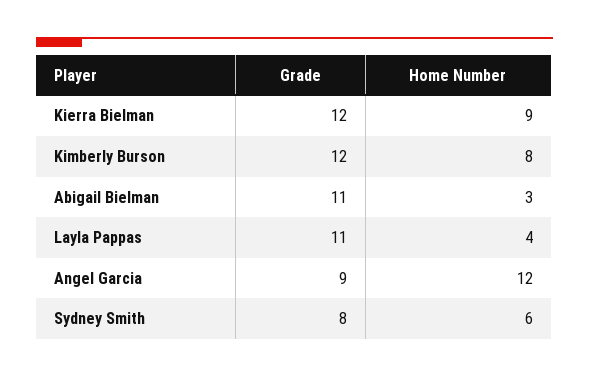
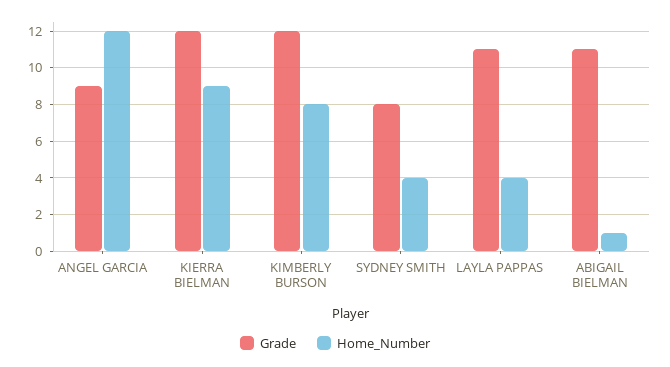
  {
    "Grade": {
      "Kierra Bielman": 12,
      "Kimberly Burson": 12,
      "Abigail Bielman": 11,
      "Layla Pappas": 11,
      "Angel Garcia": 9,
      "Sydney Smith": 8
    },
    "Home Number": {
      "Kierra Bielman": 9,
      "Kimberly Burson": 8,
-     "Abigail Bielman": 3,
+     "Abigail Bielman": 1,
      "Layla Pappas": 4,
      "Angel Garcia": 12,
-     "Sydney Smith": 6
+     "Sydney Smith": 4
    }
  }

